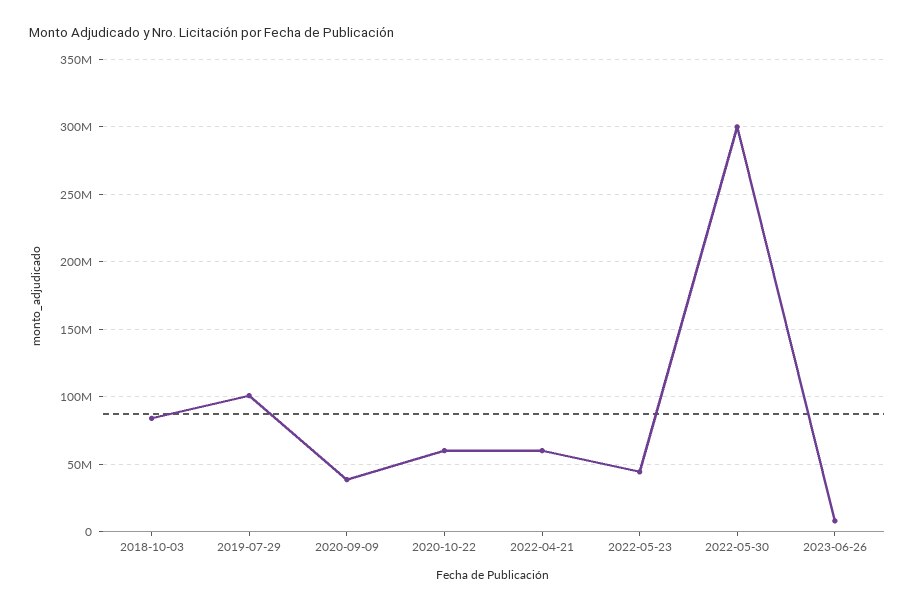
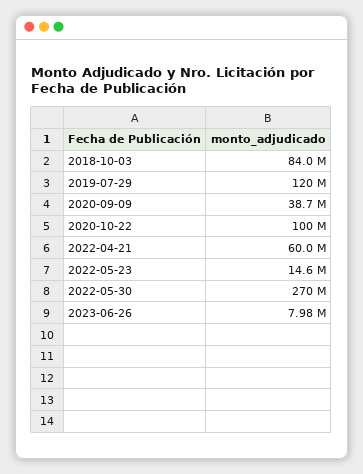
  {
    "2018-10-03": 84000000,
-   "2019-07-29": 100000000,
+   "2019-07-29": 120000000,
    "2020-09-09": 38700000,
-   "2020-10-22": 60000000,
+   "2020-10-22": 100000000,
    "2022-04-21": 60000000,
-   "2022-05-23": 45000000,
+   "2022-05-23": 14600000,
-   "2022-05-30": 300000000,
+   "2022-05-30": 270000000,
    "2023-06-26": 7980000
  }

